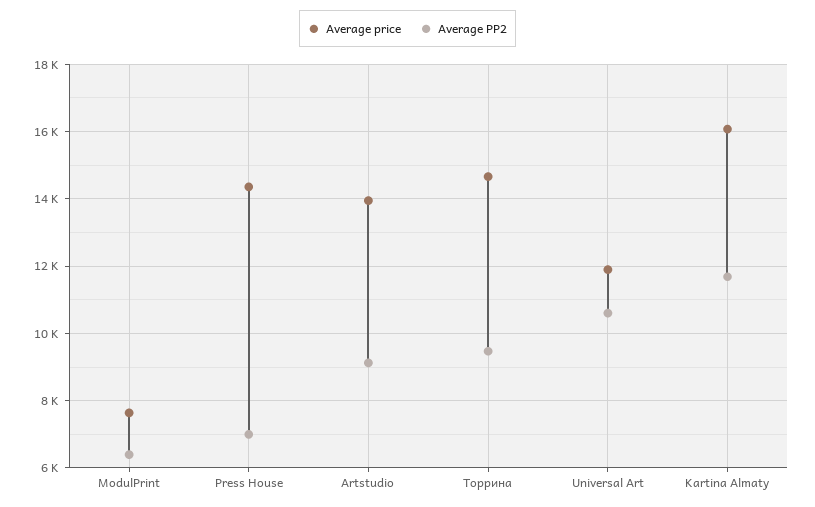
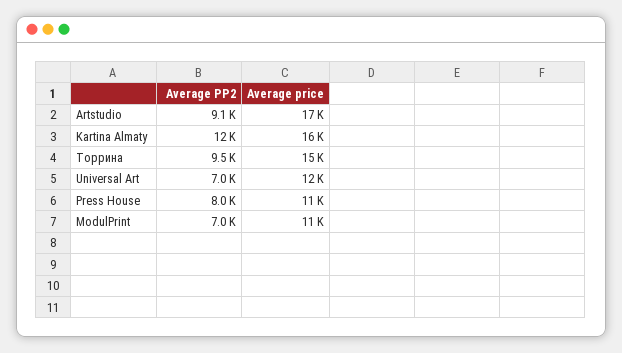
  {
    "Average price": {
-     "ModulPrint": 7600,
+     "ModulPrint": 11000,
-     "Press House": 14400,
+     "Press House": 11000,
-     "Artstudio": 14000,
+     "Artstudio": 17000,
      "Торрина": 15000,
      "Universal Art": 12000,
      "Kartina Almaty": 16000
    },
    "Average PP2": {
-     "ModulPrint": 6400,
+     "ModulPrint": 7000,
-     "Press House": 7000,
+     "Press House": 8000,
      "Artstudio": 9100,
      "Торрина": 9500,
-     "Universal Art": 10600,
+     "Universal Art": 7000,
      "Kartina Almaty": 12000
    }
  }

